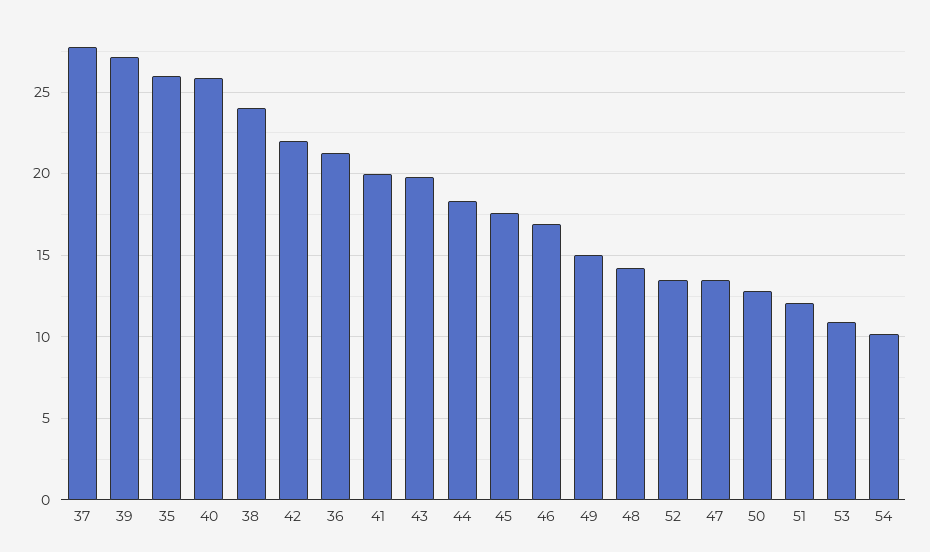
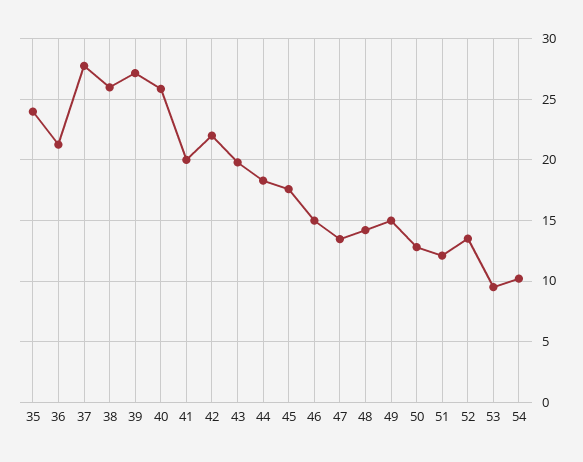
  {
    "37": 28,
    "39": 27,
-   "35": 26,
+   "35": 24,
    "40": 26,
-   "38": 24,
+   "38": 26,
    "42": 22,
    "36": 21.5,
    "41": 20,
    "43": 20,
    "44": 18.5,
    "45": 17.5,
-   "46": 17,
+   "46": 15,
    "49": 15,
    "48": 14,
    "52": 13.5,
    "47": 13.5,
    "50": 13,
    "51": 12,
-   "53": 11,
+   "53": 9.5,
    "54": 10
  }

